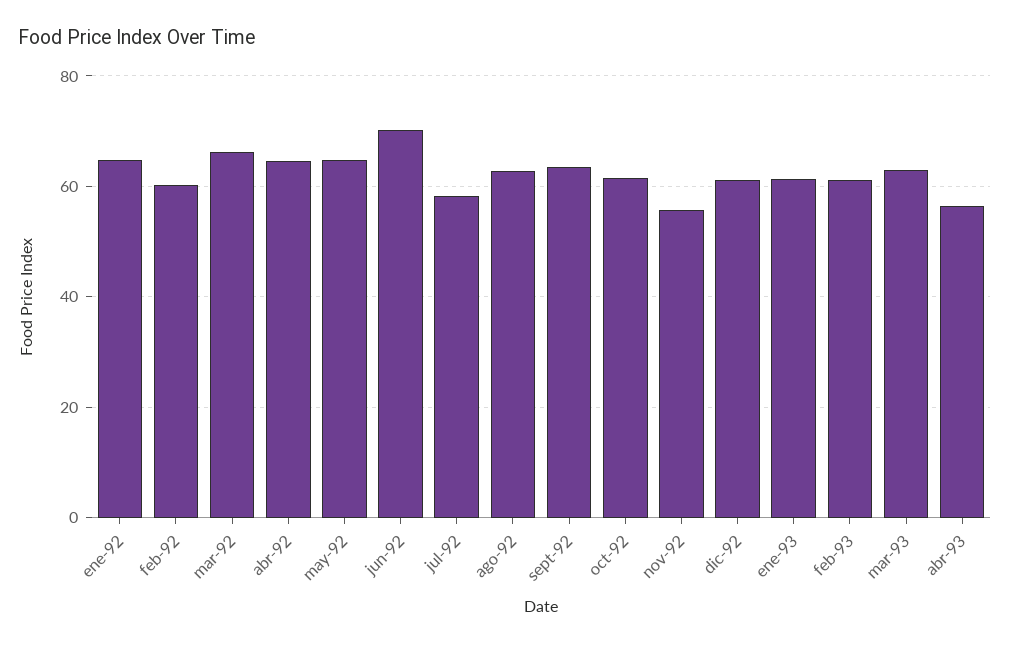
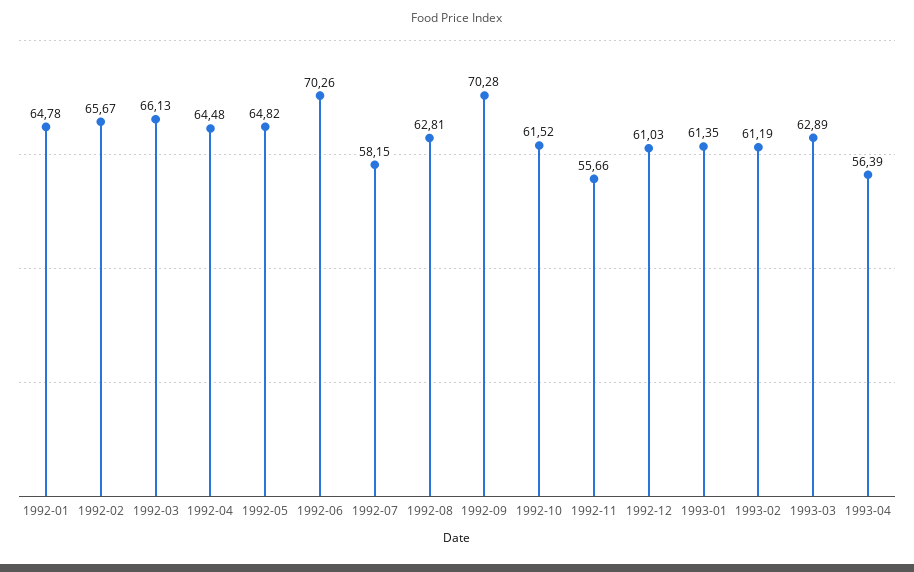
  {
    "ene-92": 64.78,
-   "feb-92": 60,
+   "feb-92": 65.67,
    "mar-92": 66.13,
    "abr-92": 64.48,
    "may-92": 64.82,
    "jun-92": 70.26,
    "jul-92": 58.15,
    "ago-92": 62.81,
-   "sept-92": 64,
+   "sept-92": 70.28,
    "oct-92": 61.52,
    "nov-92": 55.66,
    "dic-92": 61.03,
    "ene-93": 61.35,
    "feb-93": 61.19,
    "mar-93": 62.89,
    "abr-93": 56.39
  }

